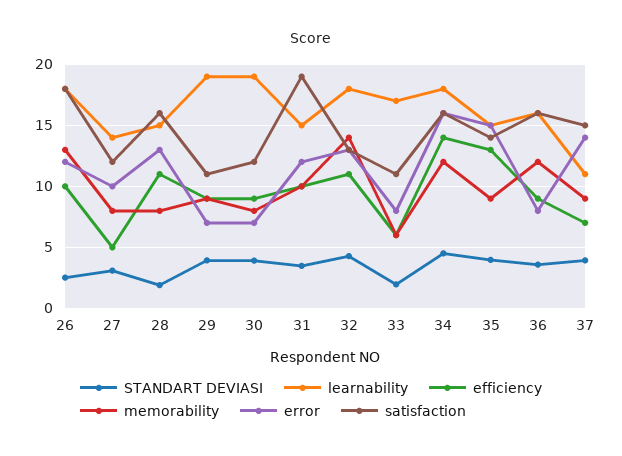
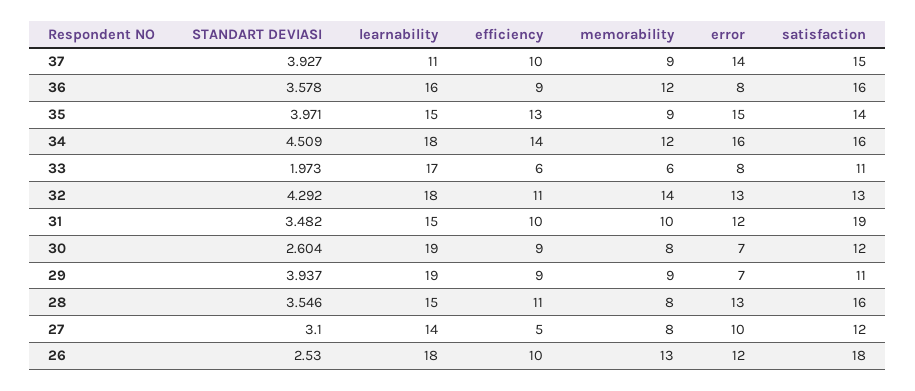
  {
    "STANDART DEVIASI": {
      "26": 2.53,
      "27": 3.1,
-     "28": 2,
+     "28": 3.546,
      "29": 3.937,
-     "30": 4,
+     "30": 2.604,
      "31": 3.482,
      "32": 4.292,
      "33": 1.973,
      "34": 4.509,
      "35": 3.971,
      "36": 3.578,
      "37": 3.927
    },
    "learnability": {
      "26": 18,
      "27": 14,
      "28": 15,
      "29": 19,
      "30": 19,
      "31": 15,
      "32": 18,
      "33": 17,
      "34": 18,
      "35": 15,
      "36": 16,
      "37": 11
    },
    "efficiency": {
      "26": 10,
      "27": 5,
      "28": 11,
      "29": 9,
      "30": 9,
      "31": 10,
      "32": 11,
      "33": 6,
      "34": 14,
      "35": 13,
      "36": 9,
-     "37": 7
+     "37": 10
    },
    "memorability": {
      "26": 13,
      "27": 8,
      "28": 8,
      "29": 9,
      "30": 8,
      "31": 10,
      "32": 14,
      "33": 6,
      "34": 12,
      "35": 9,
      "36": 12,
      "37": 9
    },
    "error": {
      "26": 12,
      "27": 10,
      "28": 13,
      "29": 7,
      "30": 7,
      "31": 12,
      "32": 13,
      "33": 8,
      "34": 16,
      "35": 15,
      "36": 8,
      "37": 14
    },
    "satisfaction": {
      "26": 18,
      "27": 12,
      "28": 16,
      "29": 11,
      "30": 12,
      "31": 19,
      "32": 13,
      "33": 11,
      "34": 16,
      "35": 14,
      "36": 16,
      "37": 15
    }
  }

